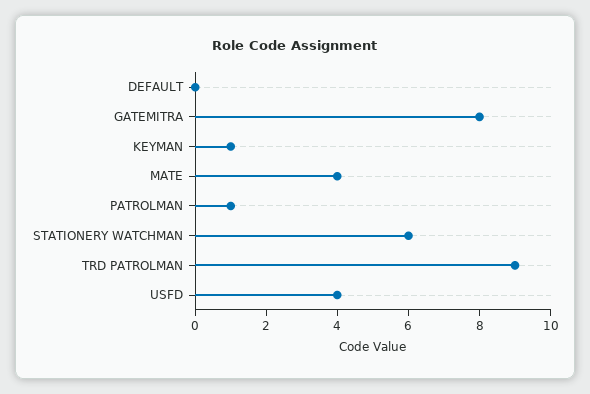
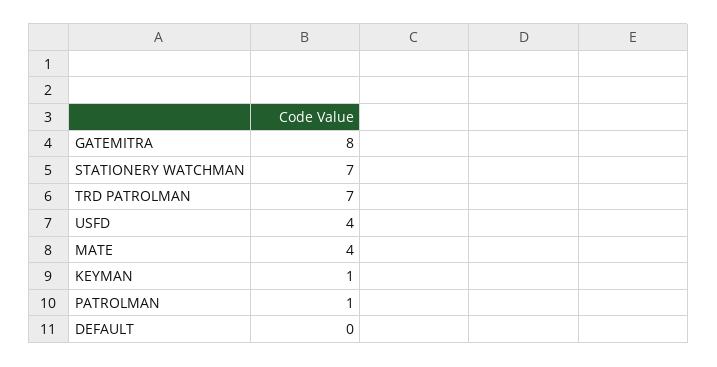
  {
    "DEFAULT": 0,
    "GATEMITRA": 8,
    "KEYMAN": 1,
    "MATE": 4,
    "PATROLMAN": 1,
-   "STATIONERY WATCHMAN": 6,
+   "STATIONERY WATCHMAN": 7,
-   "TRD PATROLMAN": 9,
+   "TRD PATROLMAN": 7,
    "USFD": 4
  }

